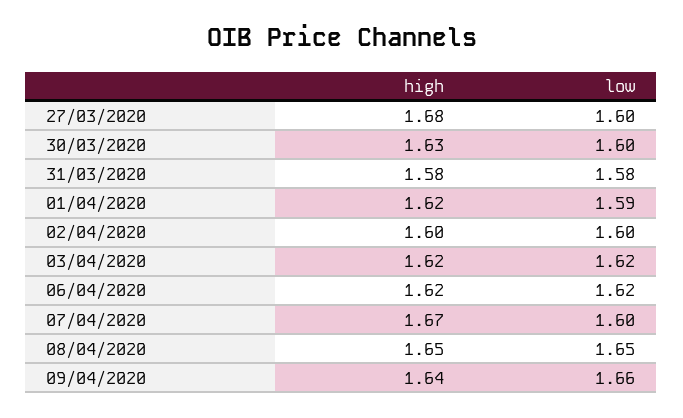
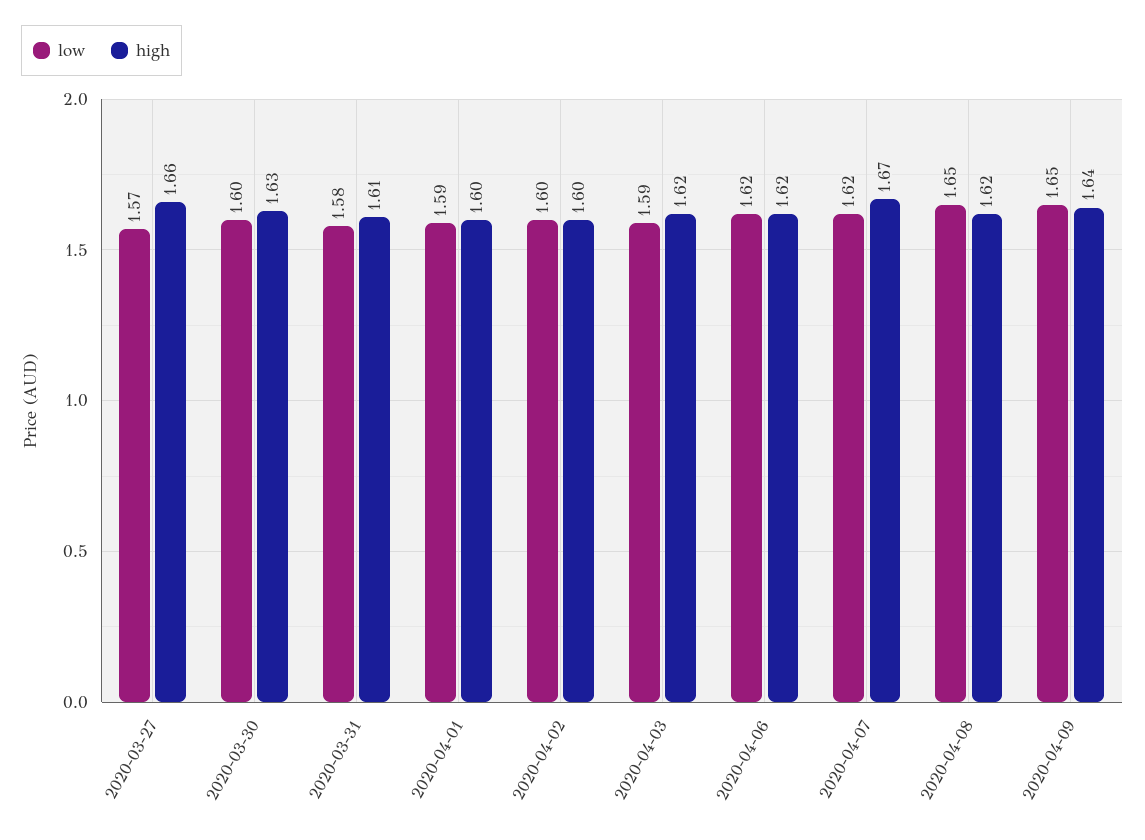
  {
    "high": {
-     "27/03/2020": 1.68,
+     "27/03/2020": 1.66,
      "30/03/2020": 1.63,
-     "31/03/2020": 1.58,
+     "31/03/2020": 1.61,
-     "01/04/2020": 1.62,
+     "01/04/2020": 1.6,
      "02/04/2020": 1.6,
      "03/04/2020": 1.62,
      "06/04/2020": 1.62,
      "07/04/2020": 1.67,
-     "08/04/2020": 1.65,
+     "08/04/2020": 1.62,
      "09/04/2020": 1.64
    },
    "low": {
-     "27/03/2020": 1.6,
+     "27/03/2020": 1.57,
      "30/03/2020": 1.6,
      "31/03/2020": 1.58,
      "01/04/2020": 1.59,
      "02/04/2020": 1.6,
-     "03/04/2020": 1.62,
+     "03/04/2020": 1.59,
      "06/04/2020": 1.62,
-     "07/04/2020": 1.6,
+     "07/04/2020": 1.62,
      "08/04/2020": 1.65,
-     "09/04/2020": 1.66
+     "09/04/2020": 1.65
    }
  }

